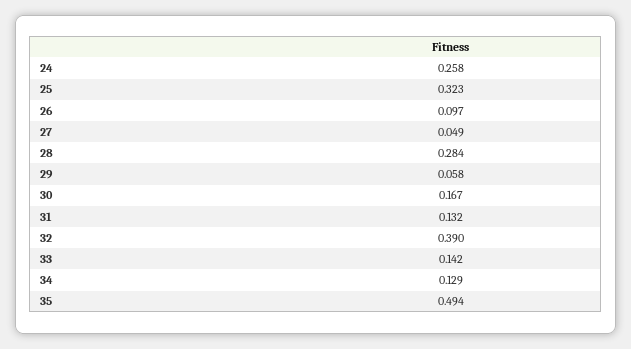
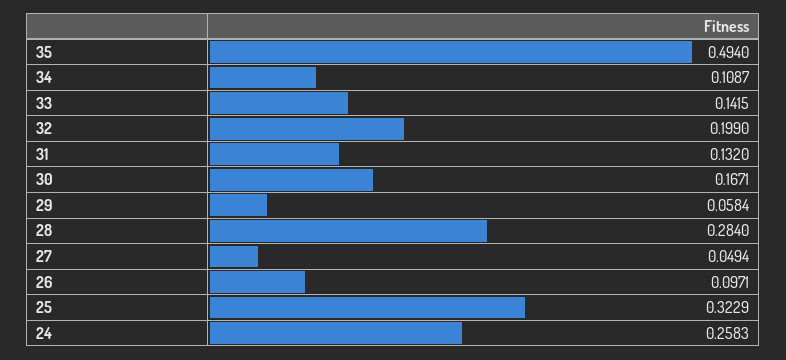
  {
    "24": 0.2583,
    "25": 0.3229,
    "26": 0.0971,
    "27": 0.0494,
    "28": 0.284,
    "29": 0.0584,
    "30": 0.1671,
    "31": 0.132,
-   "32": 0.39,
+   "32": 0.199,
    "33": 0.1415,
-   "34": 0.129,
+   "34": 0.1087,
    "35": 0.494
  }

